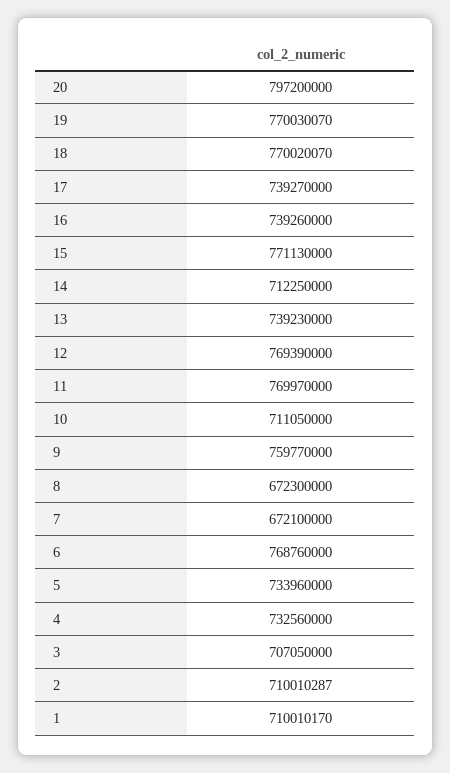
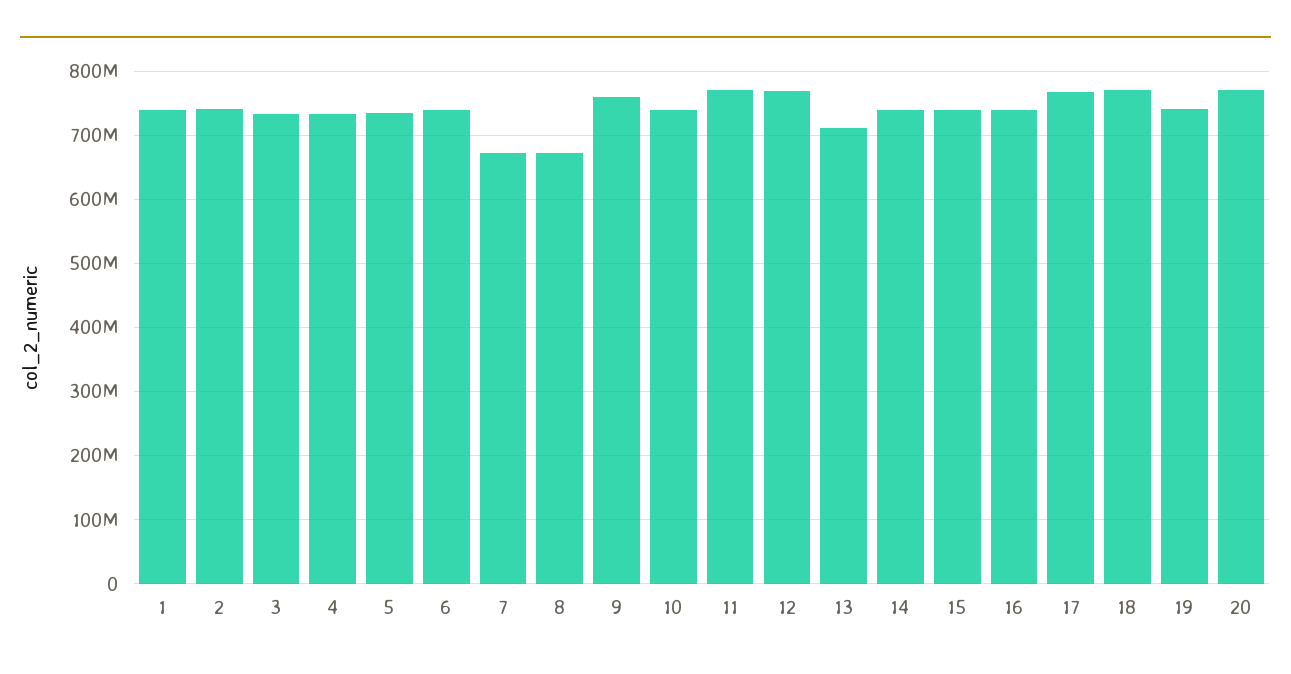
  {
-   "20": 797200000,
+   "20": 770000000,
-   "19": 770030070,
+   "19": 740000000,
    "18": 770020070,
-   "17": 739270000,
+   "17": 770000000,
    "16": 739260000,
-   "15": 771130000,
+   "15": 740000000,
-   "14": 712250000,
+   "14": 740000000,
-   "13": 739230000,
+   "13": 710000000,
    "12": 769390000,
    "11": 769970000,
-   "10": 711050000,
+   "10": 740000000,
    "9": 759770000,
    "8": 672300000,
    "7": 672100000,
-   "6": 768760000,
+   "6": 740000000,
    "5": 733960000,
    "4": 732560000,
-   "3": 707050000,
+   "3": 730000000,
-   "2": 710010287,
+   "2": 740000000,
-   "1": 710010170
+   "1": 740000000
  }

